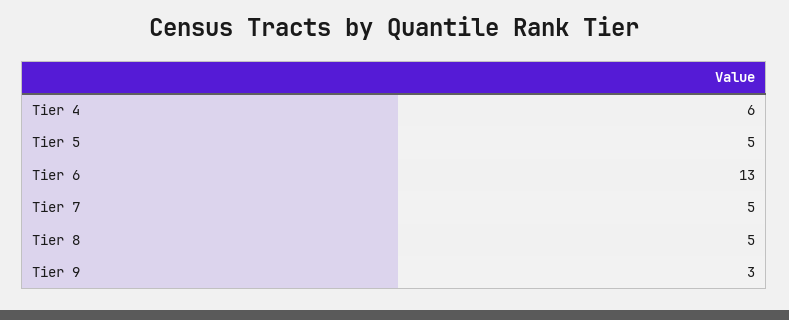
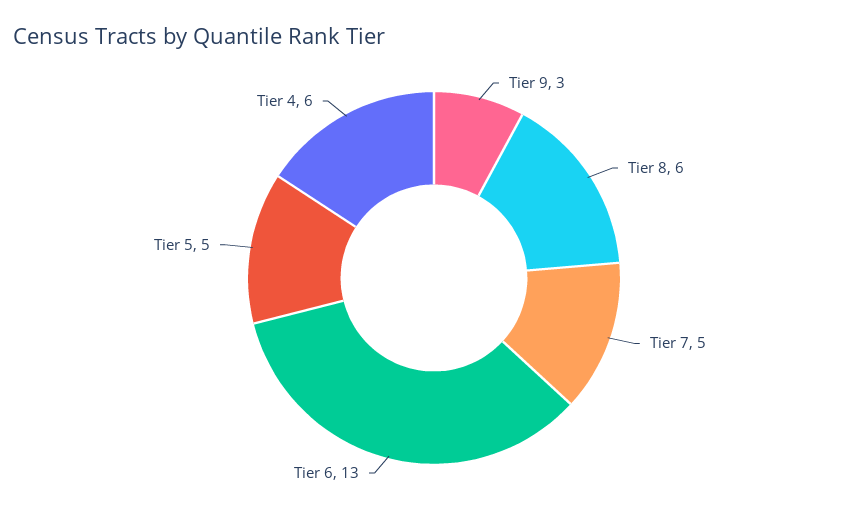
  {
    "Tier 4": 6,
    "Tier 5": 5,
    "Tier 6": 13,
    "Tier 7": 5,
-   "Tier 8": 5,
+   "Tier 8": 6,
    "Tier 9": 3
  }

